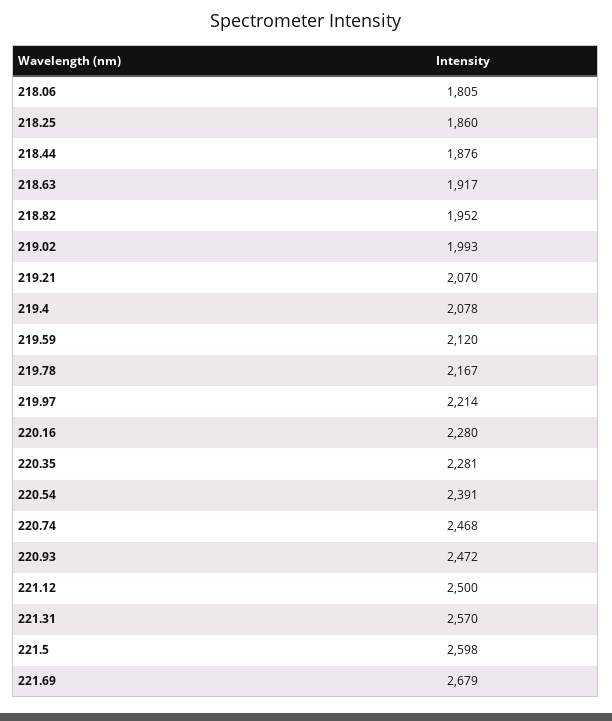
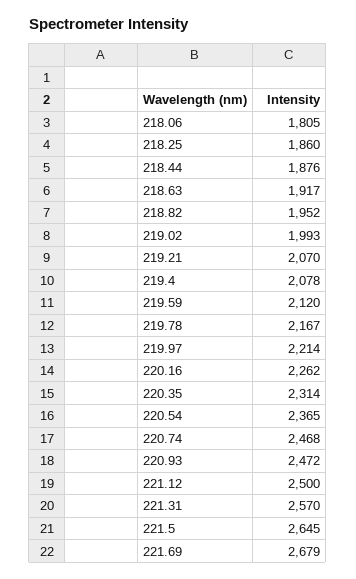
  {
    "218.06": 1805,
    "218.25": 1860,
    "218.44": 1876,
    "218.63": 1917,
    "218.82": 1952,
    "219.02": 1993,
    "219.21": 2070,
    "219.4": 2078,
    "219.59": 2120,
    "219.78": 2167,
    "219.97": 2214,
-   "220.16": 2280,
+   "220.16": 2262,
-   "220.35": 2281,
+   "220.35": 2314,
-   "220.54": 2391,
+   "220.54": 2365,
    "220.74": 2468,
    "220.93": 2472,
    "221.12": 2500,
    "221.31": 2570,
-   "221.5": 2598,
+   "221.5": 2645,
    "221.69": 2679
  }

